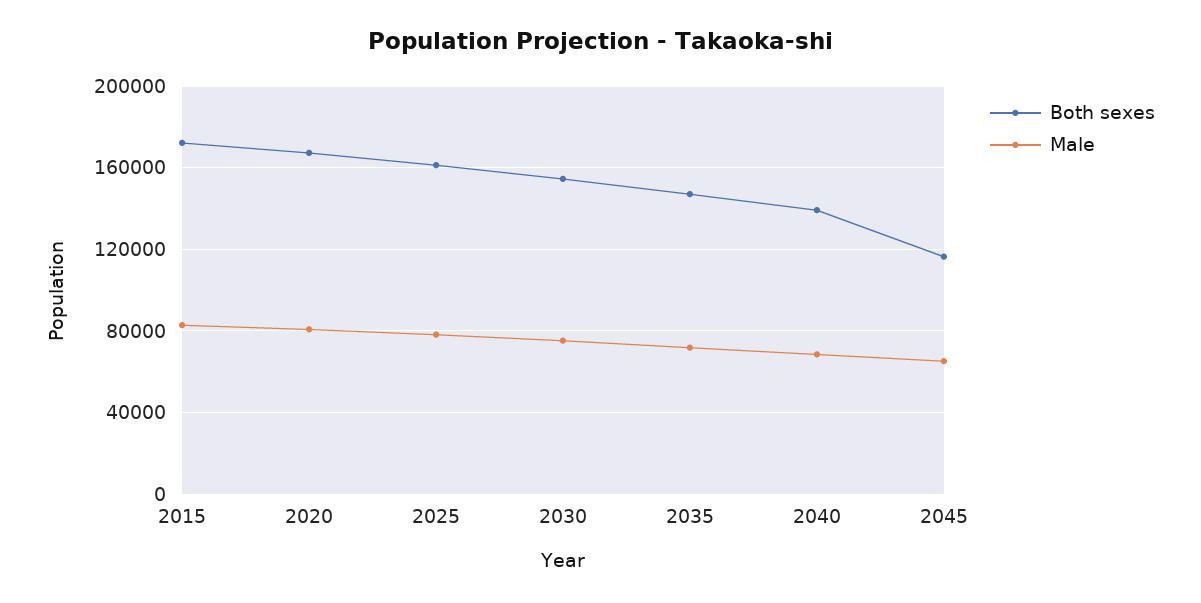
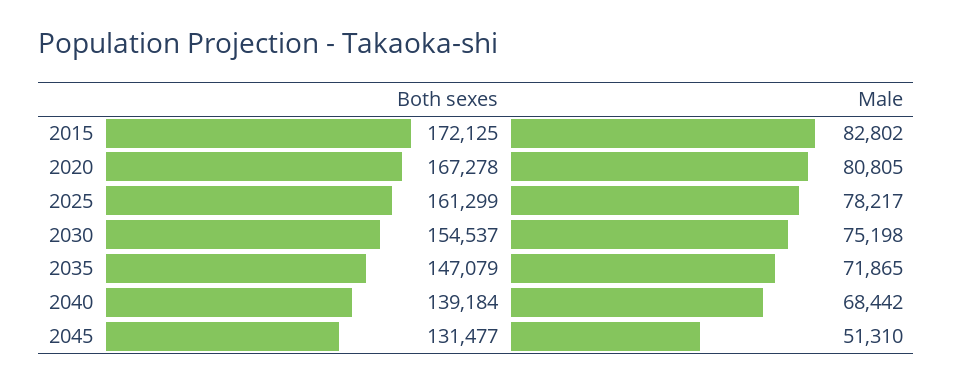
  {
    "Both sexes": {
      "2015": 172125,
      "2020": 167278,
      "2025": 161299,
      "2030": 154537,
      "2035": 147079,
      "2040": 139184,
-     "2045": 115000
+     "2045": 131477
    },
    "Male": {
      "2015": 82802,
      "2020": 80805,
      "2025": 78217,
      "2030": 75198,
      "2035": 71865,
      "2040": 68442,
-     "2045": 65000
+     "2045": 51310
    }
  }

